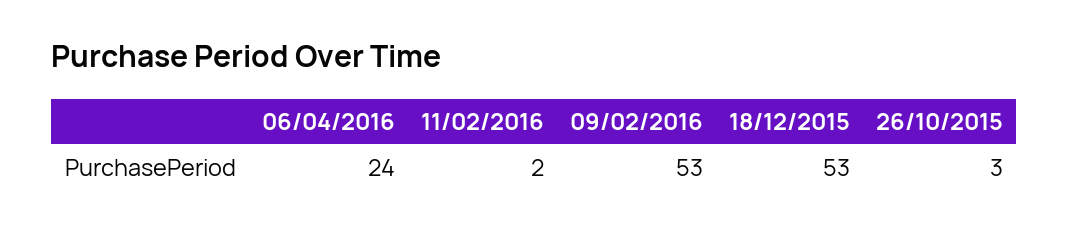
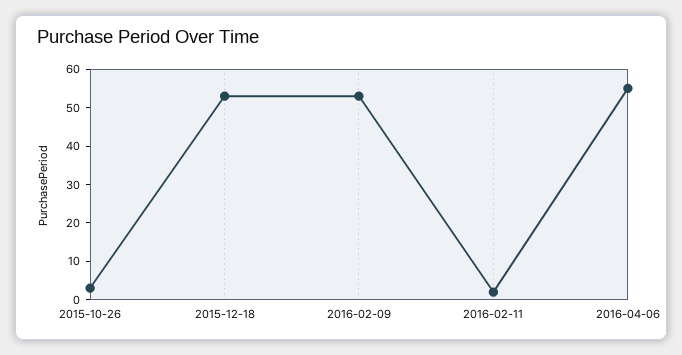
  {
-   "06/04/2016": 24,
+   "06/04/2016": 55,
    "11/02/2016": 2,
    "09/02/2016": 53,
    "18/12/2015": 53,
    "26/10/2015": 3
  }

